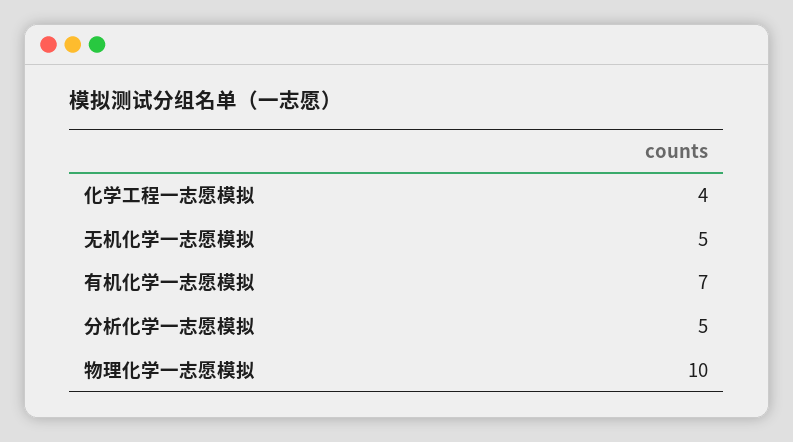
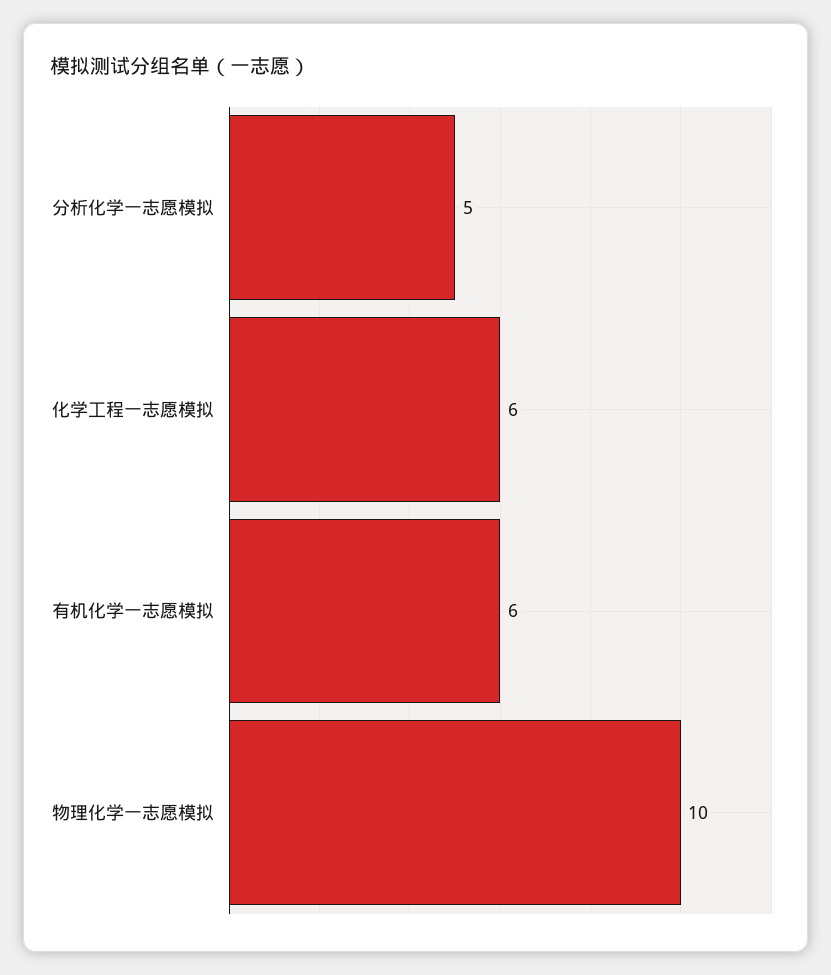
  {
-   "化学工程一志愿模拟": 4,
+   "化学工程一志愿模拟": 6,
-   "无机化学一志愿模拟": 5,
-   "有机化学一志愿模拟": 7,
+   "有机化学一志愿模拟": 6,
    "分析化学一志愿模拟": 5,
    "物理化学一志愿模拟": 10
  }

